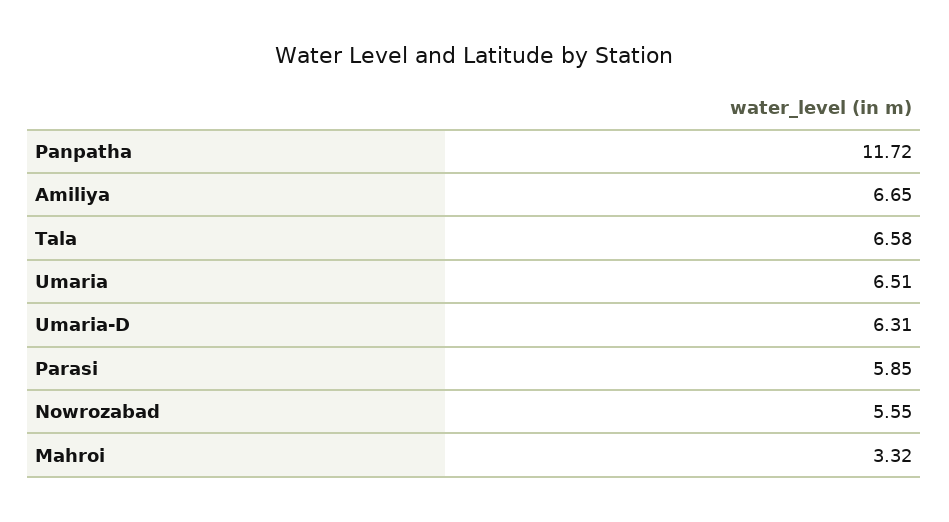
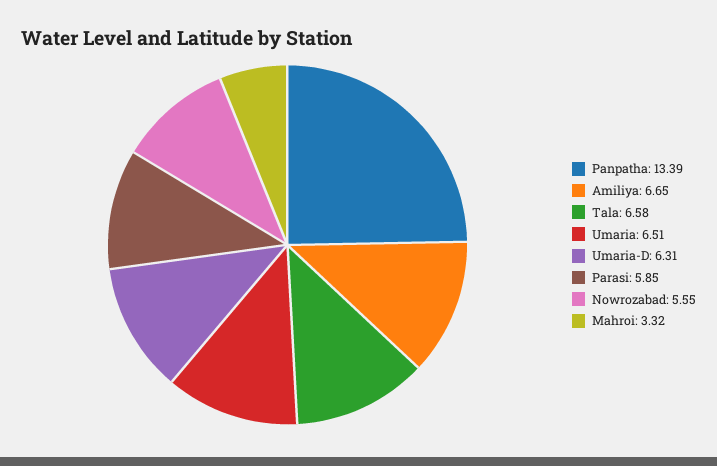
  {
-   "Panpatha": 11.72,
+   "Panpatha": 13.39,
    "Amiliya": 6.65,
    "Tala": 6.58,
    "Umaria": 6.51,
    "Umaria-D": 6.31,
    "Parasi": 5.85,
    "Nowrozabad": 5.55,
    "Mahroi": 3.32
  }

